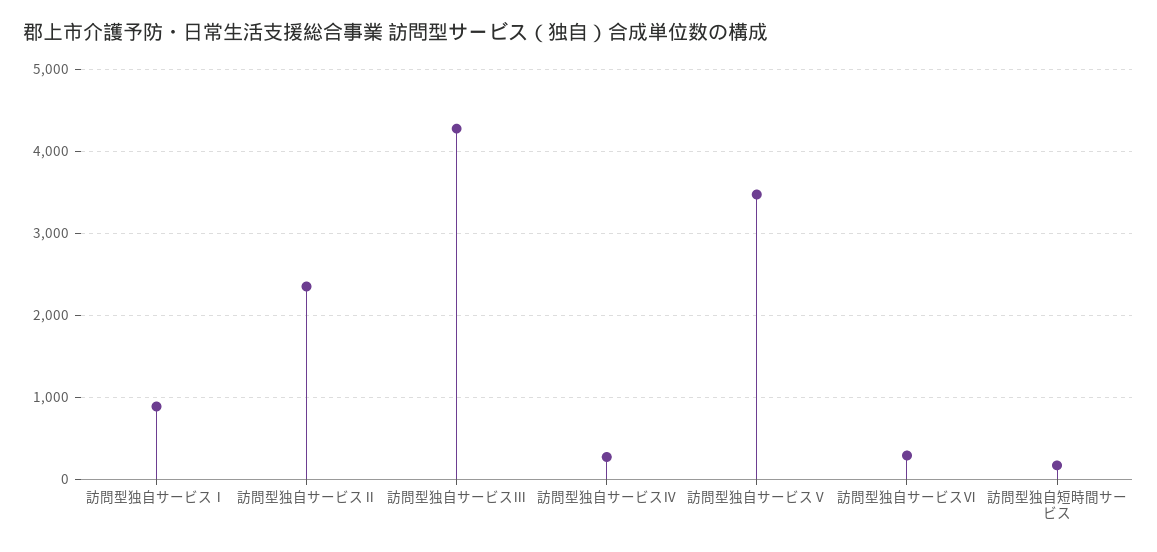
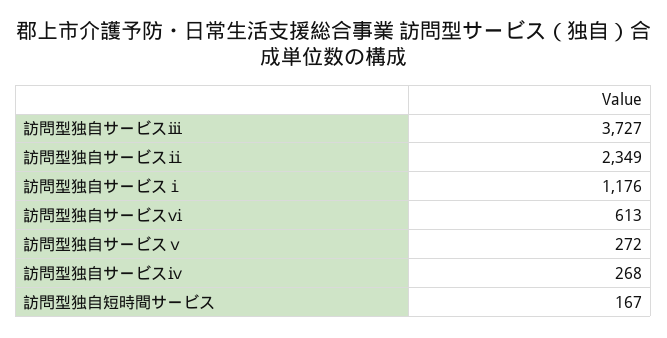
  {
-   "訪問型独自サービスⅠ": 900,
+   "訪問型独自サービスⅠ": 1176,
    "訪問型独自サービスⅡ": 2349,
-   "訪問型独自サービスⅢ": 4300,
+   "訪問型独自サービスⅢ": 3727,
    "訪問型独自サービスⅣ": 268,
-   "訪問型独自サービスⅤ": 3500,
+   "訪問型独自サービスⅤ": 272,
-   "訪問型独自サービスⅥ": 300,
+   "訪問型独自サービスⅥ": 613,
    "訪問型独自短時間サービス": 167
  }

